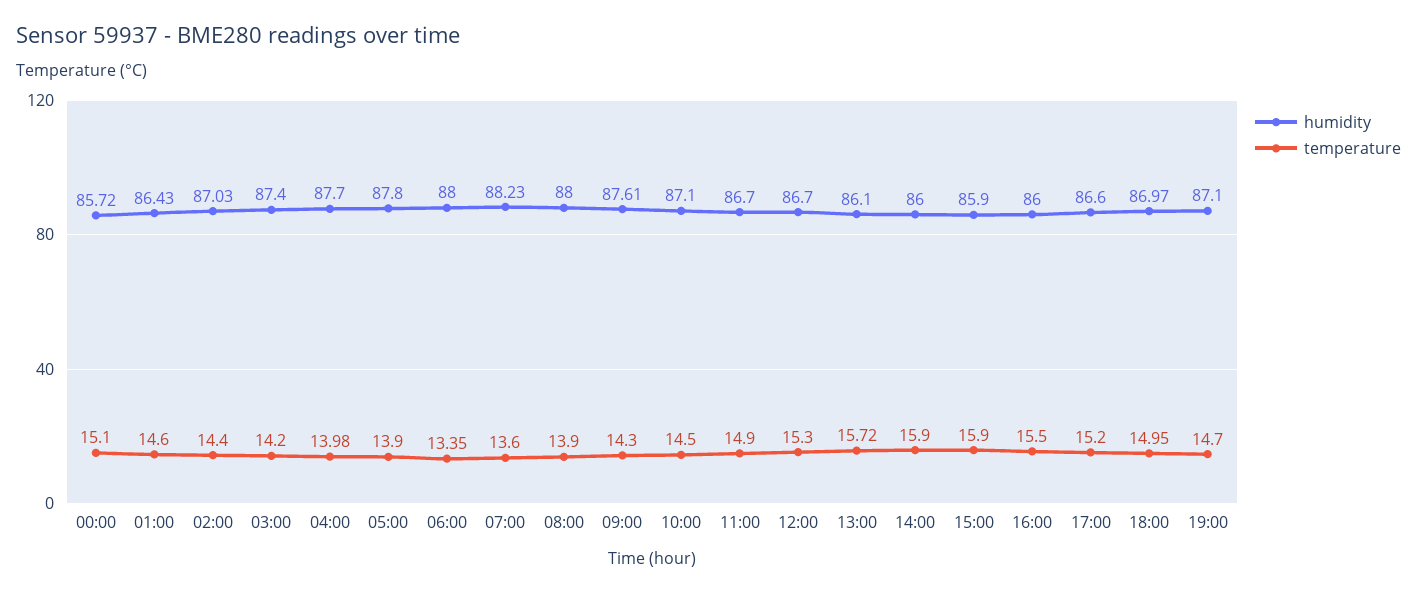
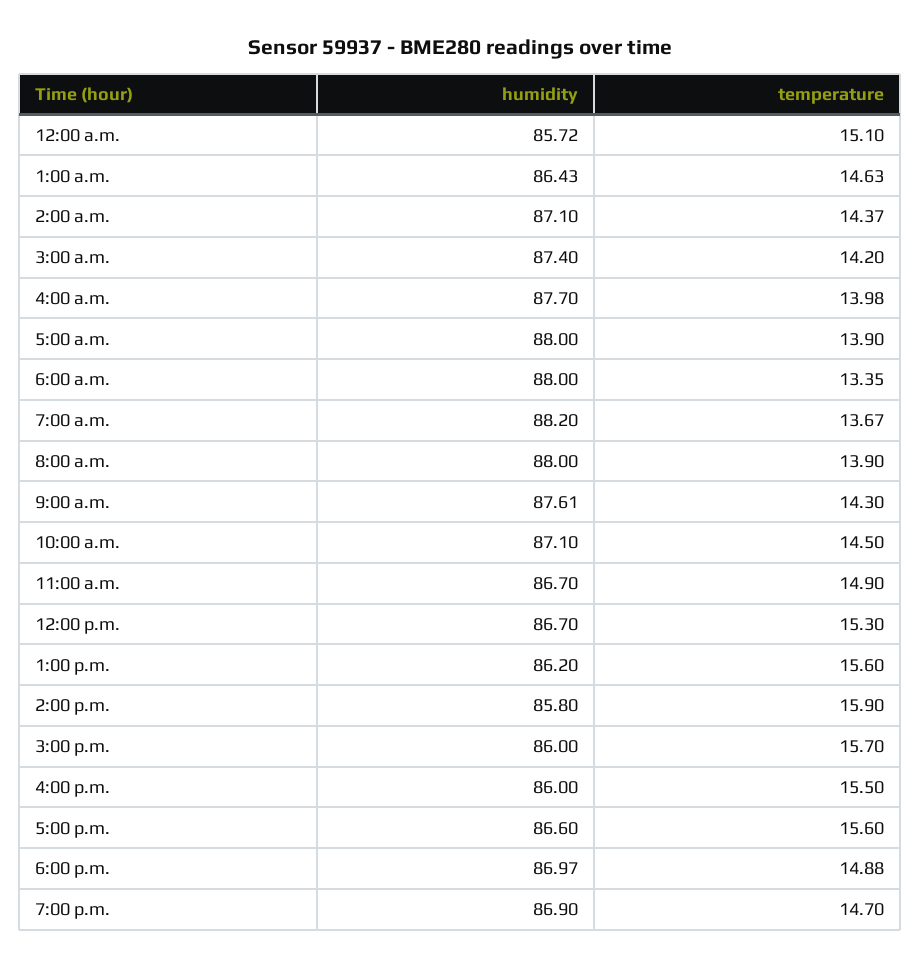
  {
    "humidity": {
      "00:00": 85.72,
      "01:00": 86.43,
-     "02:00": 87.03,
+     "02:00": 87.1,
      "03:00": 87.4,
      "04:00": 87.7,
-     "05:00": 87.8,
+     "05:00": 88,
      "06:00": 88,
-     "07:00": 88.23,
+     "07:00": 88.2,
      "08:00": 88,
      "09:00": 87.61,
      "10:00": 87.1,
      "11:00": 86.7,
      "12:00": 86.7,
-     "13:00": 86.1,
+     "13:00": 86.2,
-     "14:00": 86,
+     "14:00": 85.8,
-     "15:00": 85.9,
+     "15:00": 86,
      "16:00": 86,
      "17:00": 86.6,
      "18:00": 86.97,
-     "19:00": 87.1
+     "19:00": 86.9
    },
    "temperature": {
      "00:00": 15.1,
-     "01:00": 14.6,
+     "01:00": 14.63,
-     "02:00": 14.4,
+     "02:00": 14.37,
      "03:00": 14.2,
      "04:00": 13.98,
      "05:00": 13.9,
      "06:00": 13.35,
-     "07:00": 13.6,
+     "07:00": 13.67,
      "08:00": 13.9,
      "09:00": 14.3,
      "10:00": 14.5,
      "11:00": 14.9,
      "12:00": 15.3,
-     "13:00": 15.72,
+     "13:00": 15.6,
      "14:00": 15.9,
-     "15:00": 15.9,
+     "15:00": 15.7,
      "16:00": 15.5,
-     "17:00": 15.2,
+     "17:00": 15.6,
-     "18:00": 14.95,
+     "18:00": 14.88,
      "19:00": 14.7
    }
  }

